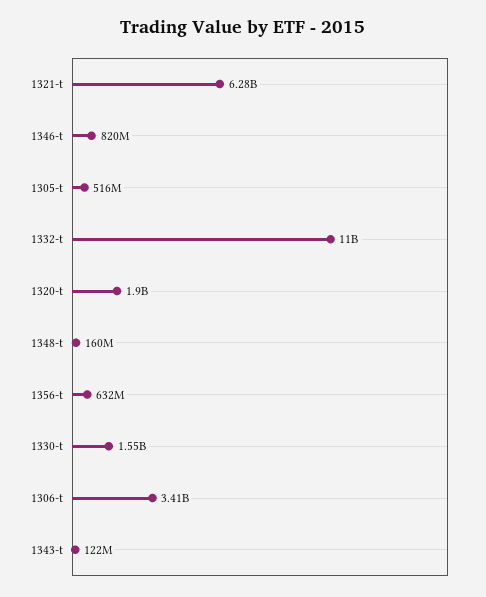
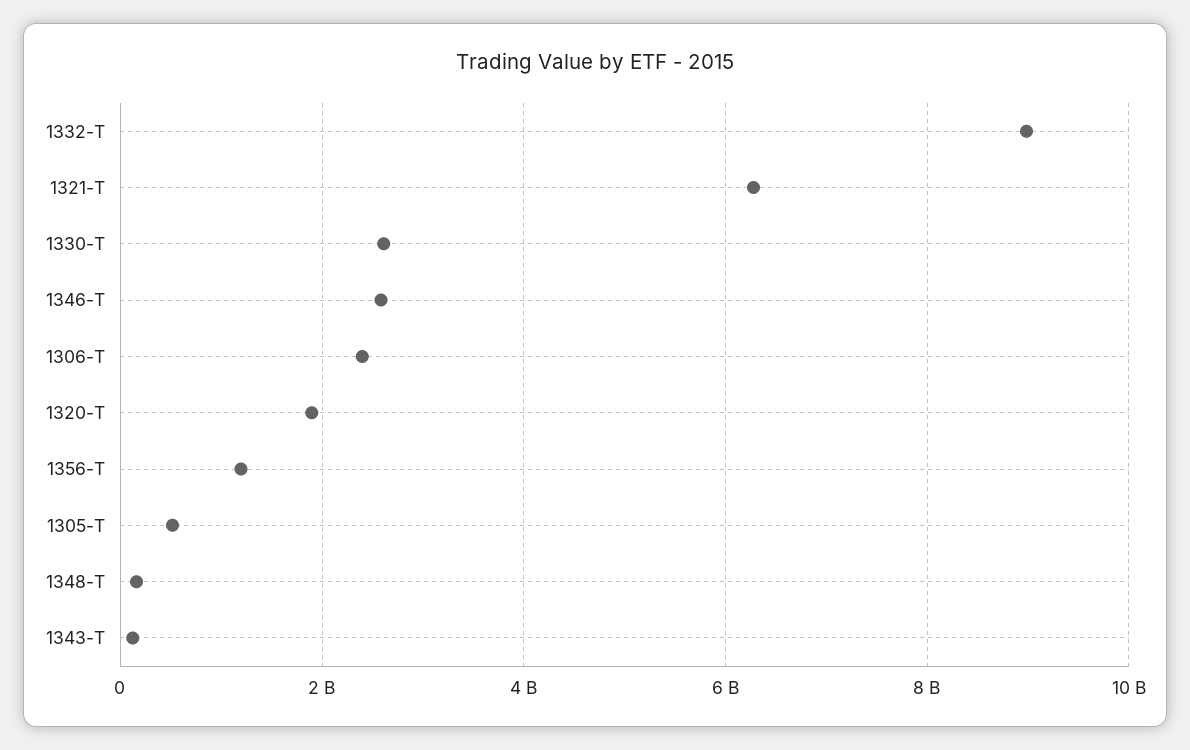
  {
    "1321-t": 6280000000,
-   "1346-t": 820000000,
+   "1346-t": 2600000000,
    "1305-t": 516000000,
-   "1332-t": 11000000000,
+   "1332-t": 9000000000,
    "1320-t": 1900000000,
    "1348-t": 160000000,
-   "1356-t": 632000000,
+   "1356-t": 1200000000,
-   "1330-t": 1550000000,
+   "1330-t": 2600000000,
-   "1306-t": 3410000000,
+   "1306-t": 2400000000,
    "1343-t": 122000000
  }

